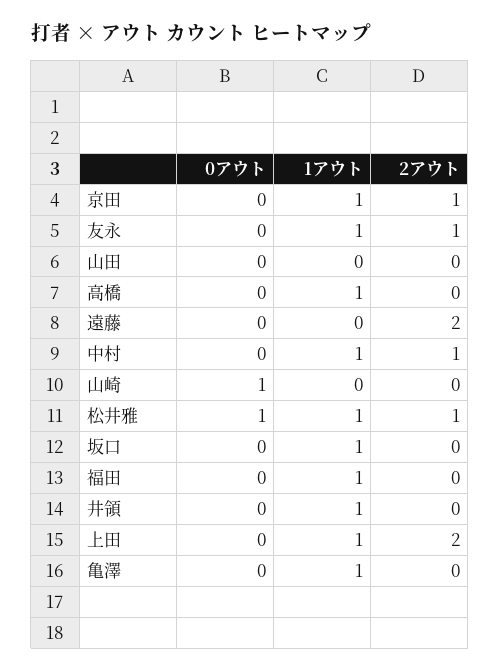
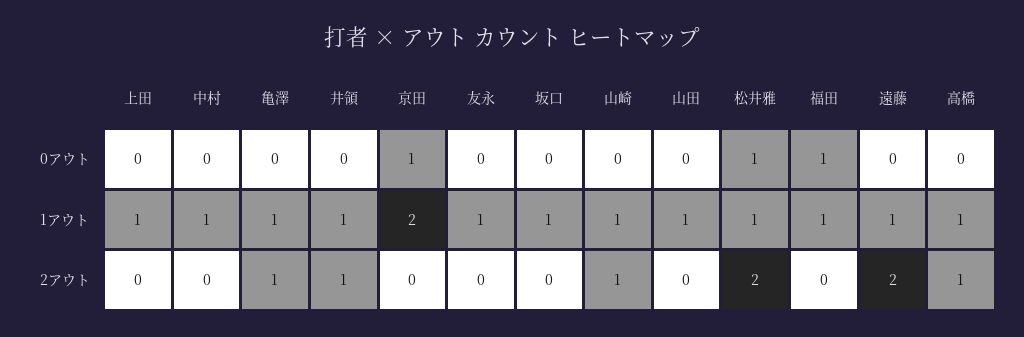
  {
    "0アウト": {
-     "京田": 0,
+     "京田": 1,
      "友永": 0,
      "山田": 0,
      "高橋": 0,
      "遠藤": 0,
      "中村": 0,
-     "山崎": 1,
+     "山崎": 0,
      "松井雅": 1,
      "坂口": 0,
-     "福田": 0,
+     "福田": 1,
      "井領": 0,
      "上田": 0,
      "亀澤": 0
    },
    "1アウト": {
-     "京田": 1,
+     "京田": 2,
      "友永": 1,
-     "山田": 0,
+     "山田": 1,
      "高橋": 1,
-     "遠藤": 0,
+     "遠藤": 1,
      "中村": 1,
-     "山崎": 0,
+     "山崎": 1,
      "松井雅": 1,
      "坂口": 1,
      "福田": 1,
      "井領": 1,
      "上田": 1,
      "亀澤": 1
    },
    "2アウト": {
-     "京田": 1,
+     "京田": 0,
-     "友永": 1,
+     "友永": 0,
      "山田": 0,
-     "高橋": 0,
+     "高橋": 1,
      "遠藤": 2,
-     "中村": 1,
+     "中村": 0,
-     "山崎": 0,
+     "山崎": 1,
-     "松井雅": 1,
+     "松井雅": 2,
      "坂口": 0,
      "福田": 0,
-     "井領": 0,
+     "井領": 1,
-     "上田": 2,
+     "上田": 0,
-     "亀澤": 0
+     "亀澤": 1
    }
  }

